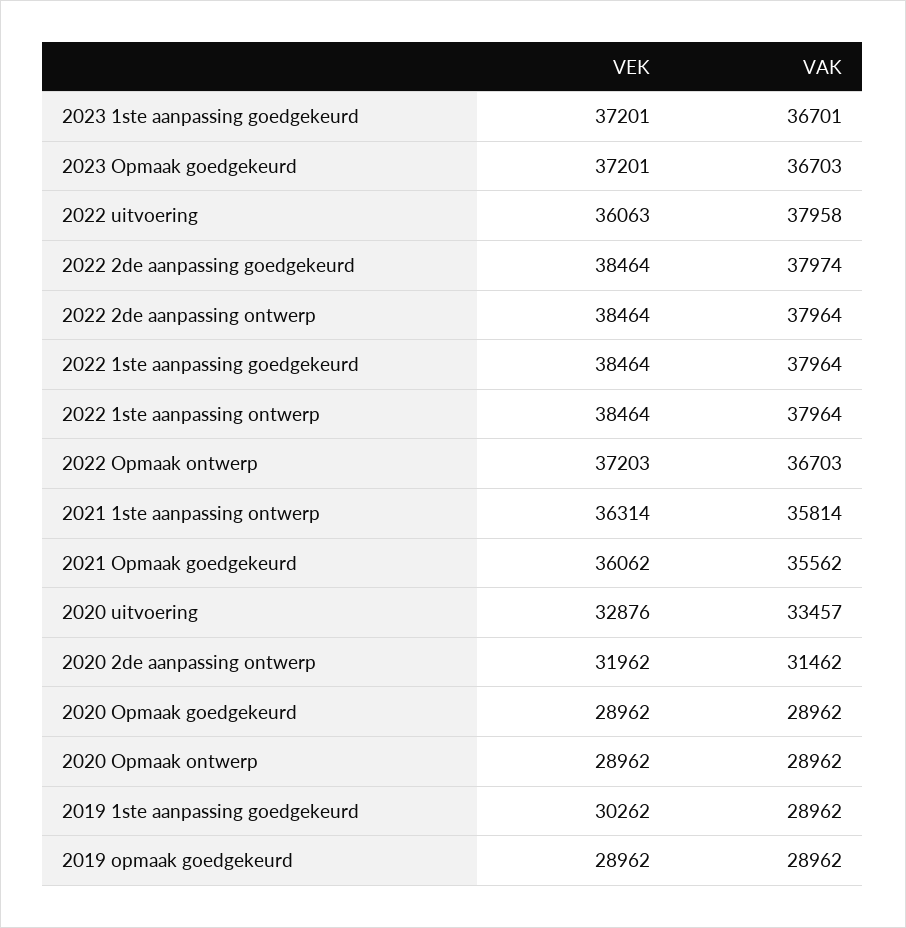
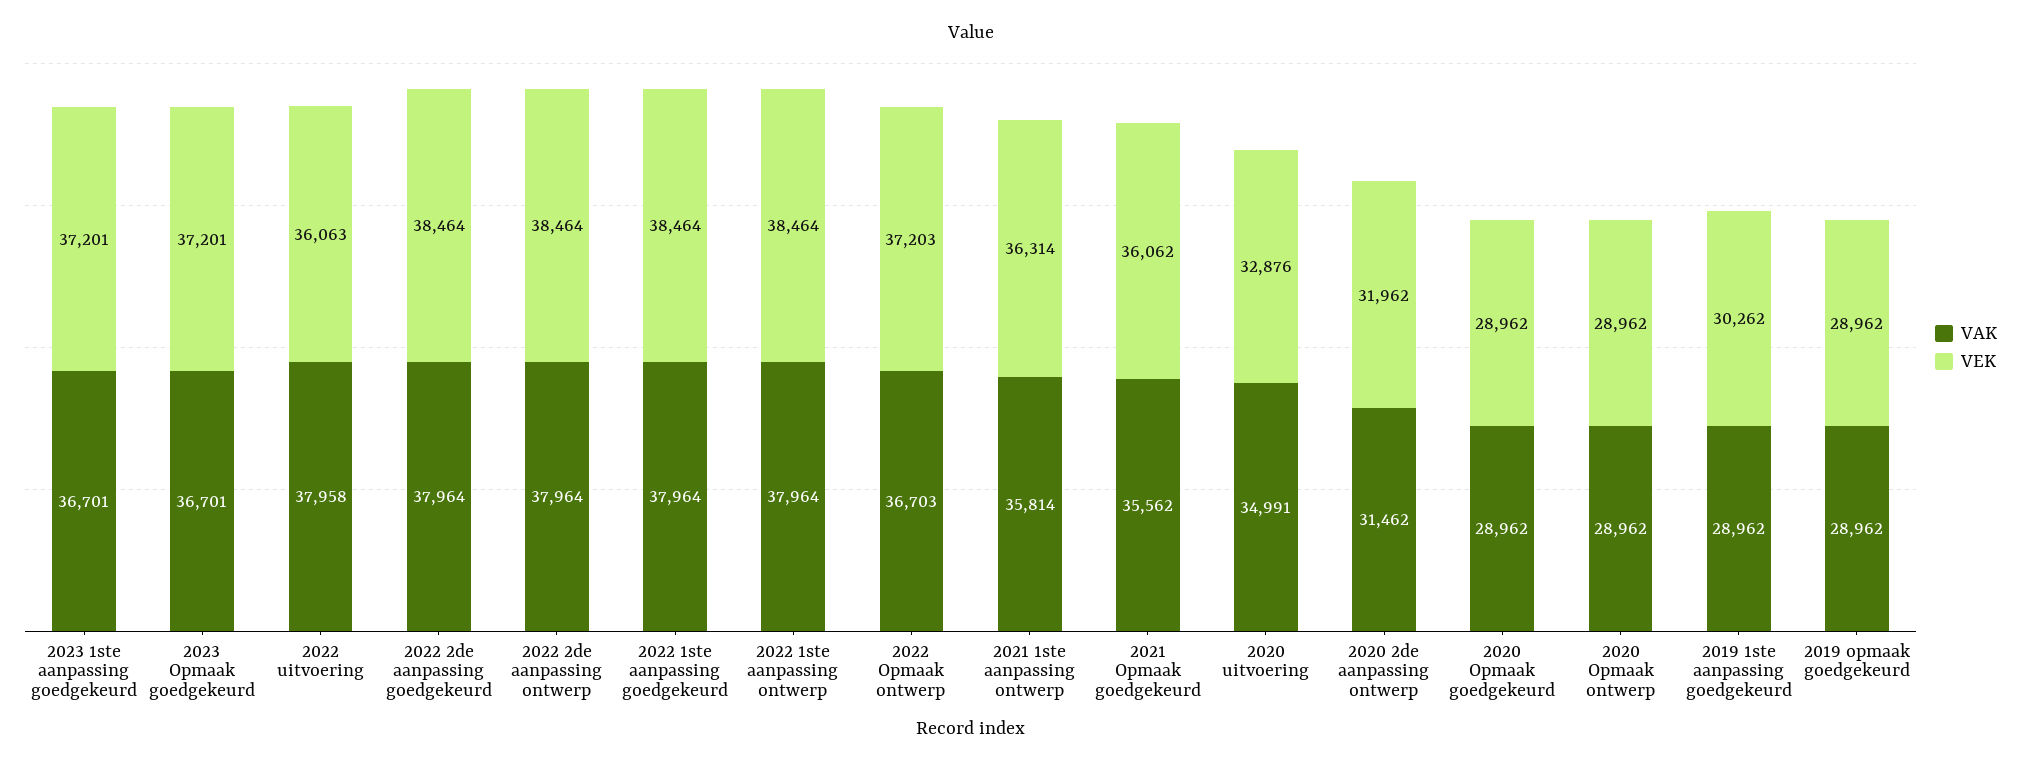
  {
    "VEK": {
      "2023 1ste aanpassing goedgekeurd": 37201,
      "2023 Opmaak goedgekeurd": 37201,
      "2022 uitvoering": 36063,
      "2022 2de aanpassing goedgekeurd": 38464,
      "2022 2de aanpassing ontwerp": 38464,
      "2022 1ste aanpassing goedgekeurd": 38464,
      "2022 1ste aanpassing ontwerp": 38464,
      "2022 Opmaak ontwerp": 37203,
      "2021 1ste aanpassing ontwerp": 36314,
      "2021 Opmaak goedgekeurd": 36062,
      "2020 uitvoering": 32876,
      "2020 2de aanpassing ontwerp": 31962,
      "2020 Opmaak goedgekeurd": 28962,
      "2020 Opmaak ontwerp": 28962,
      "2019 1ste aanpassing goedgekeurd": 30262,
      "2019 opmaak goedgekeurd": 28962
    },
    "VAK": {
      "2023 1ste aanpassing goedgekeurd": 36701,
-     "2023 Opmaak goedgekeurd": 36703,
+     "2023 Opmaak goedgekeurd": 36701,
      "2022 uitvoering": 37958,
-     "2022 2de aanpassing goedgekeurd": 37974,
+     "2022 2de aanpassing goedgekeurd": 37964,
      "2022 2de aanpassing ontwerp": 37964,
      "2022 1ste aanpassing goedgekeurd": 37964,
      "2022 1ste aanpassing ontwerp": 37964,
      "2022 Opmaak ontwerp": 36703,
      "2021 1ste aanpassing ontwerp": 35814,
      "2021 Opmaak goedgekeurd": 35562,
-     "2020 uitvoering": 33457,
+     "2020 uitvoering": 34991,
      "2020 2de aanpassing ontwerp": 31462,
      "2020 Opmaak goedgekeurd": 28962,
      "2020 Opmaak ontwerp": 28962,
      "2019 1ste aanpassing goedgekeurd": 28962,
      "2019 opmaak goedgekeurd": 28962
    }
  }

